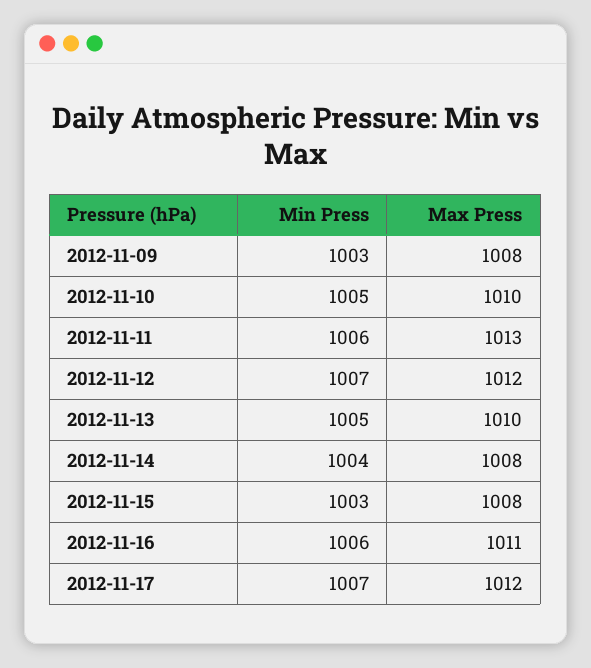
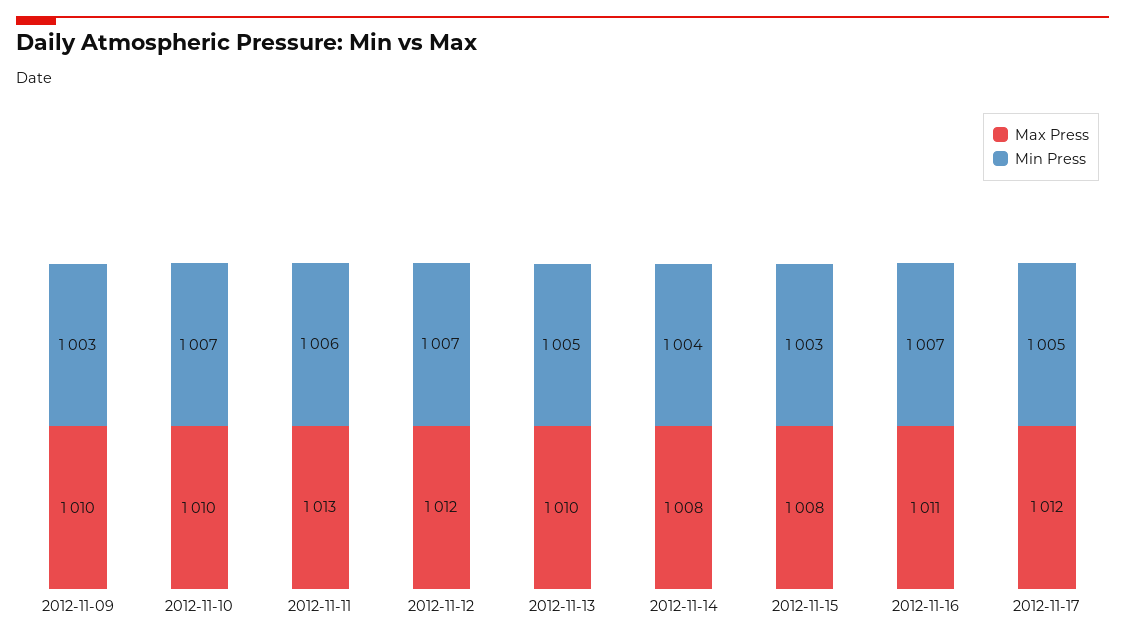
  {
    "Min Press": {
      "2012-11-09": 1003,
-     "2012-11-10": 1005,
+     "2012-11-10": 1007,
      "2012-11-11": 1006,
      "2012-11-12": 1007,
      "2012-11-13": 1005,
      "2012-11-14": 1004,
      "2012-11-15": 1003,
-     "2012-11-16": 1006,
+     "2012-11-16": 1007,
-     "2012-11-17": 1007
+     "2012-11-17": 1005
    },
    "Max Press": {
-     "2012-11-09": 1008,
+     "2012-11-09": 1010,
      "2012-11-10": 1010,
      "2012-11-11": 1013,
      "2012-11-12": 1012,
      "2012-11-13": 1010,
      "2012-11-14": 1008,
      "2012-11-15": 1008,
      "2012-11-16": 1011,
      "2012-11-17": 1012
    }
  }

